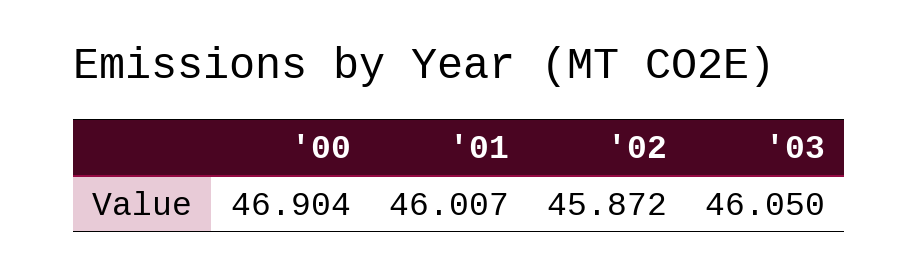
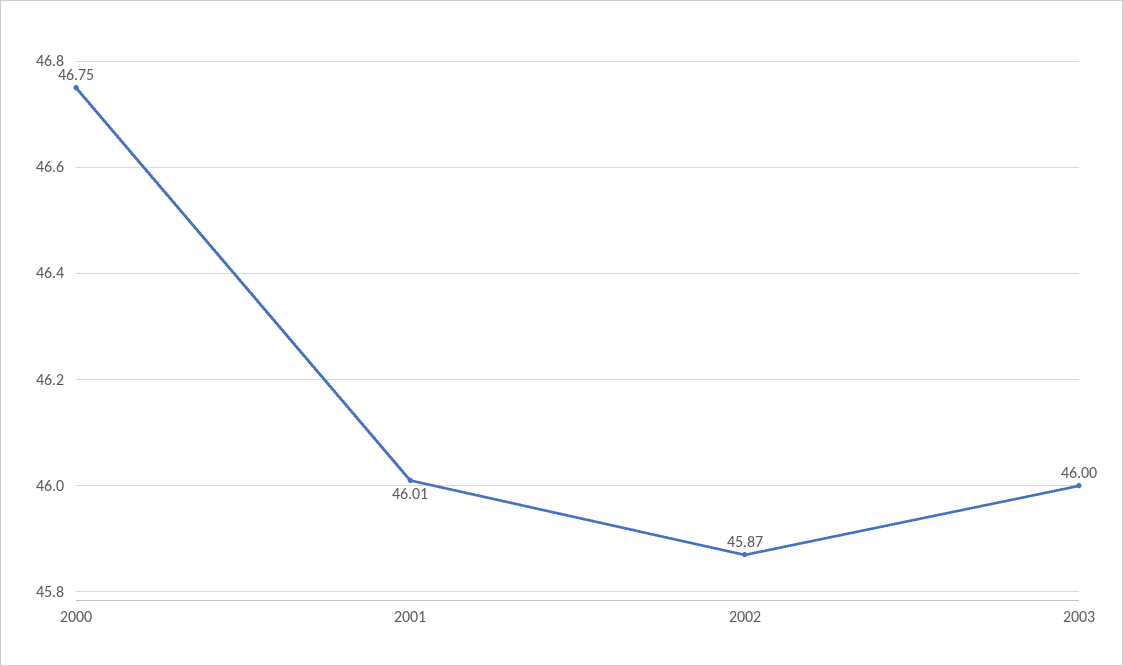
  {
-   "'00": 46.904,
+   "'00": 46.75,
    "'01": 46.007,
    "'02": 45.872,
-   "'03": 46.05
+   "'03": 46
  }

